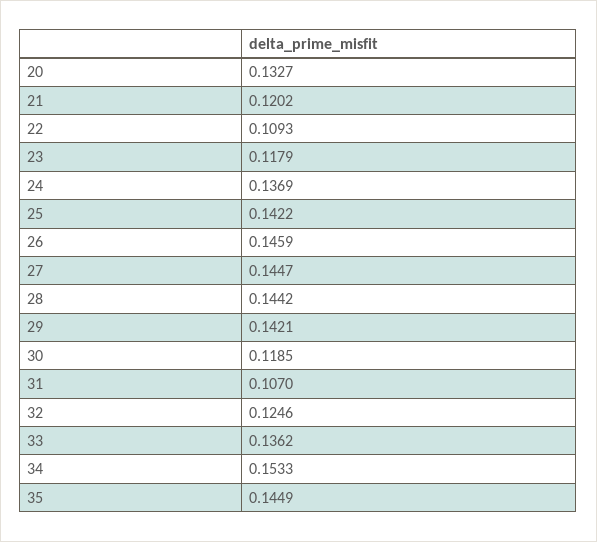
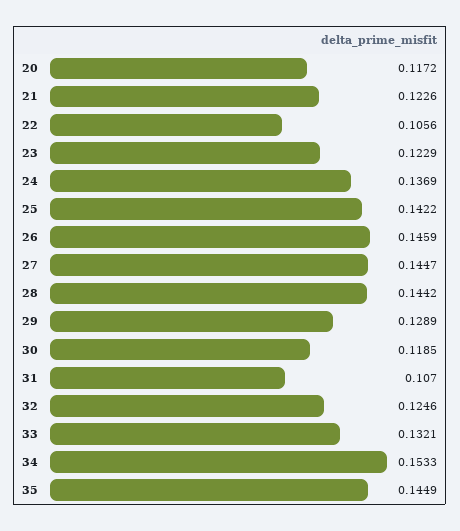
  {
-   "20": 0.1327,
+   "20": 0.1172,
-   "21": 0.1202,
+   "21": 0.1226,
-   "22": 0.1093,
+   "22": 0.1056,
-   "23": 0.1179,
+   "23": 0.1229,
    "24": 0.1369,
    "25": 0.1422,
    "26": 0.1459,
    "27": 0.1447,
    "28": 0.1442,
-   "29": 0.1421,
+   "29": 0.1289,
    "30": 0.1185,
    "31": 0.107,
    "32": 0.1246,
-   "33": 0.1362,
+   "33": 0.1321,
    "34": 0.1533,
    "35": 0.1449
  }

